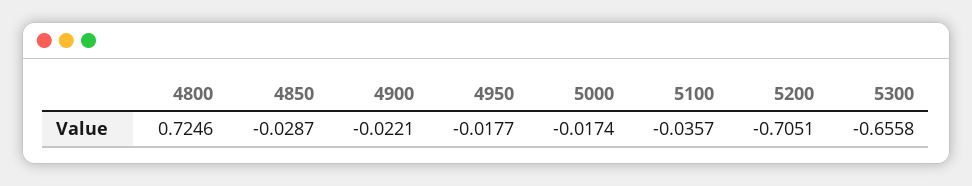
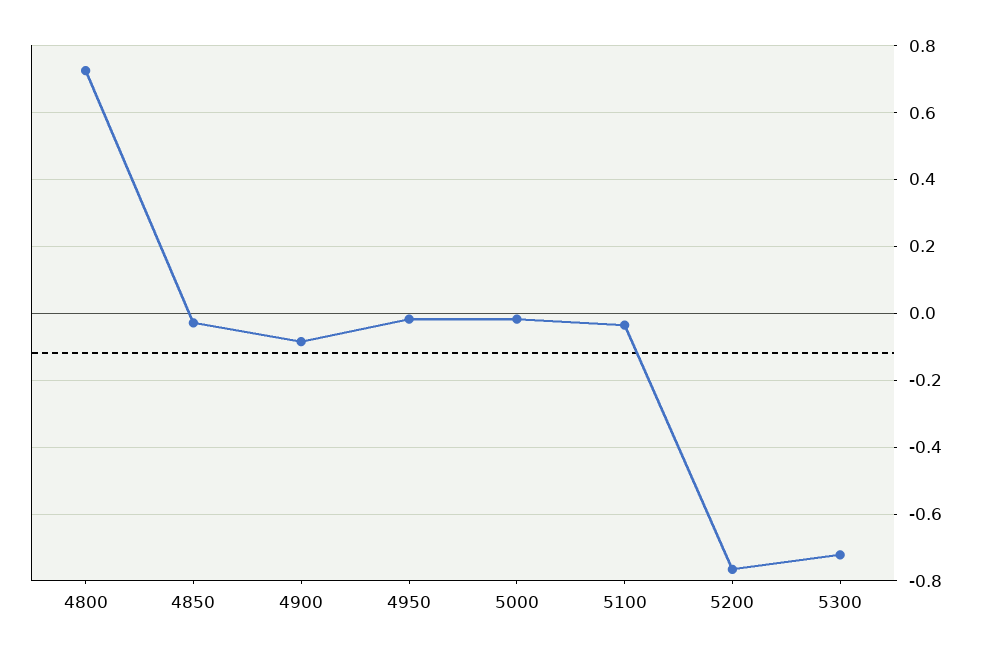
  {
    "4800": 0.7246,
    "4850": -0.0287,
-   "4900": -0.0221,
+   "4900": -0.08,
    "4950": -0.0177,
    "5000": -0.0174,
    "5100": -0.0357,
-   "5200": -0.7051,
+   "5200": -0.76,
-   "5300": -0.6558
+   "5300": -0.72
  }

